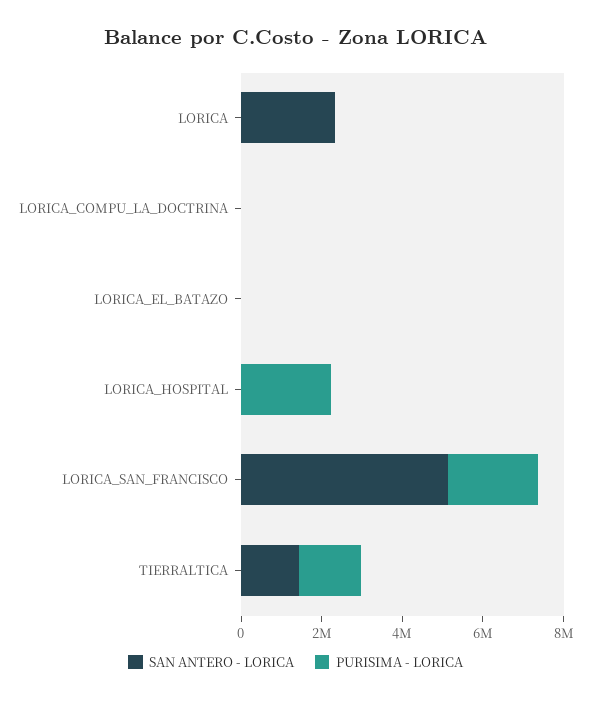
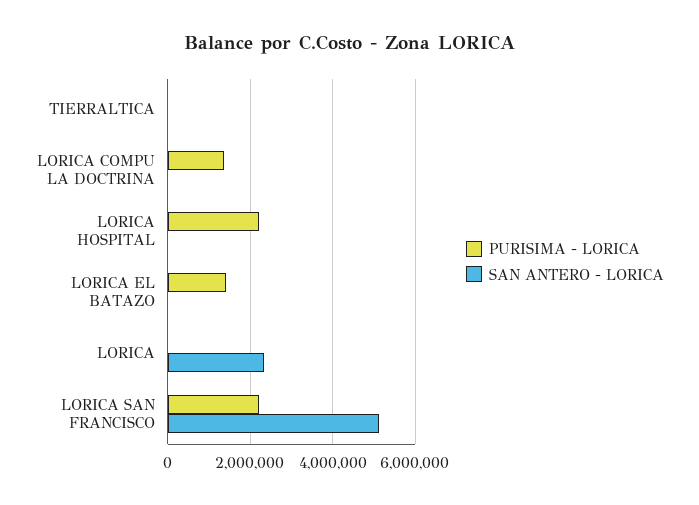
  {
    "SAN ANTERO - LORICA": {
      "LORICA": 2400000,
      "LORICA_COMPU_LA_DOCTRINA": 0,
      "LORICA_EL_BATAZO": 0,
      "LORICA_HOSPITAL": 0,
      "LORICA_SAN_FRANCISCO": 5200000,
-     "TIERRALTICA": 1500000
+     "TIERRALTICA": 0
    },
    "PURISIMA - LORICA": {
      "LORICA": 0,
-     "LORICA_COMPU_LA_DOCTRINA": 0,
+     "LORICA_COMPU_LA_DOCTRINA": 1400000,
-     "LORICA_EL_BATAZO": 0,
+     "LORICA_EL_BATAZO": 1400000,
      "LORICA_HOSPITAL": 2200000,
      "LORICA_SAN_FRANCISCO": 2200000,
-     "TIERRALTICA": 1500000
+     "TIERRALTICA": 0
    }
  }

